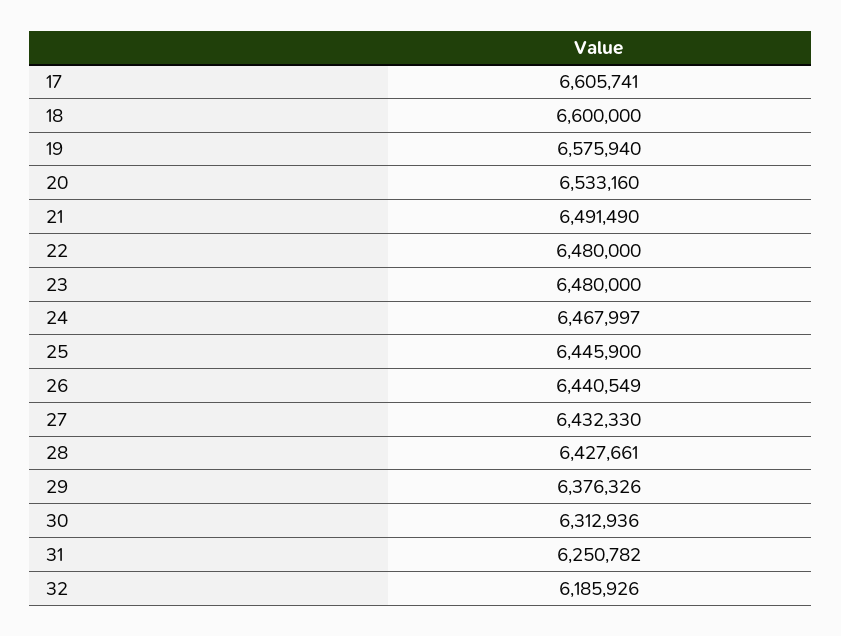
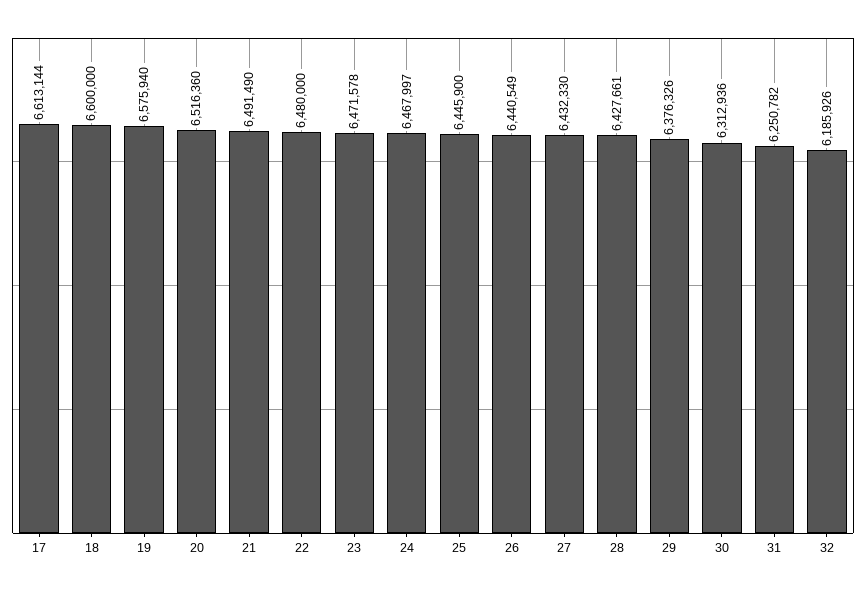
  {
-   "17": 6605741,
+   "17": 6613144,
    "18": 6600000,
    "19": 6575940,
-   "20": 6533160,
+   "20": 6516360,
    "21": 6491490,
    "22": 6480000,
-   "23": 6480000,
+   "23": 6471578,
    "24": 6467997,
    "25": 6445900,
    "26": 6440549,
    "27": 6432330,
    "28": 6427661,
    "29": 6376326,
    "30": 6312936,
    "31": 6250782,
    "32": 6185926
  }

